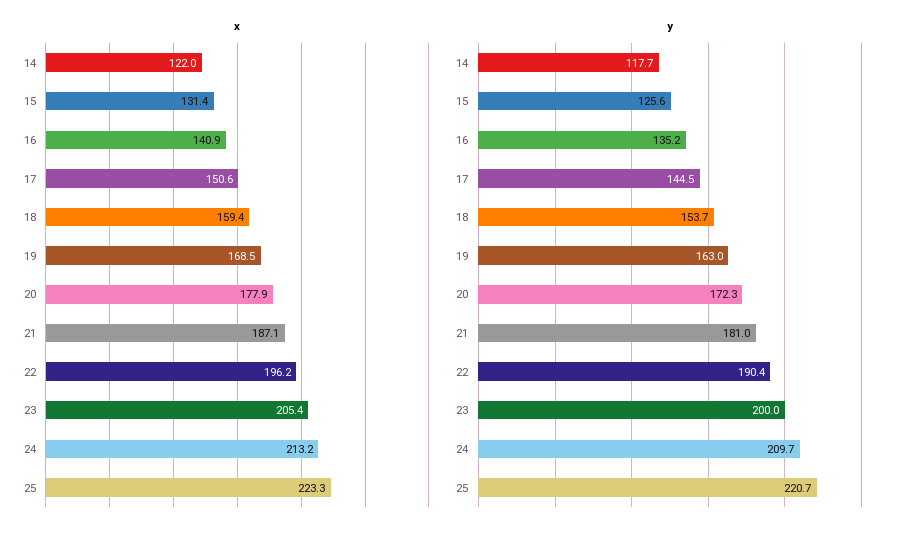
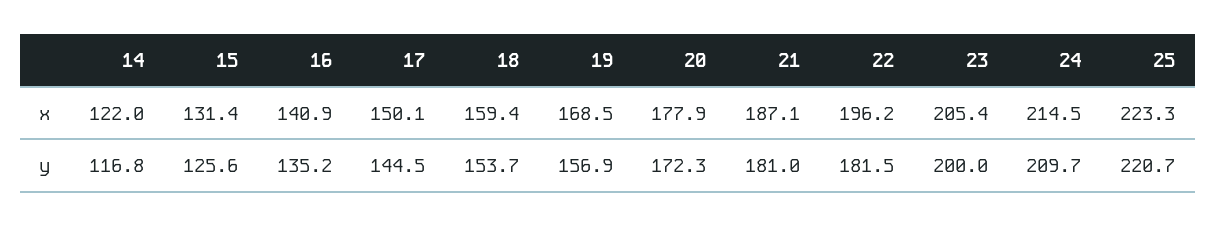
  {
    "x": {
      "14": 122,
      "15": 131.4,
      "16": 140.9,
-     "17": 150.6,
+     "17": 150.1,
      "18": 159.4,
      "19": 168.5,
      "20": 177.9,
      "21": 187.1,
      "22": 196.2,
      "23": 205.4,
-     "24": 213.2,
+     "24": 214.5,
      "25": 223.3
    },
    "y": {
-     "14": 117.7,
+     "14": 116.8,
      "15": 125.6,
      "16": 135.2,
      "17": 144.5,
      "18": 153.7,
-     "19": 163,
+     "19": 156.9,
      "20": 172.3,
      "21": 181,
-     "22": 190.4,
+     "22": 181.5,
      "23": 200,
      "24": 209.7,
      "25": 220.7
    }
  }

